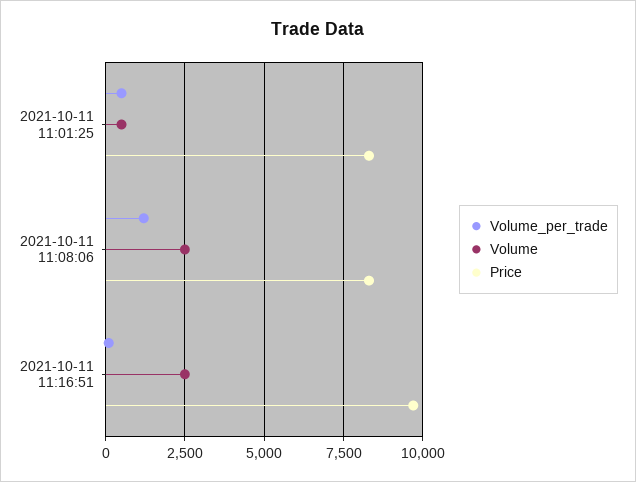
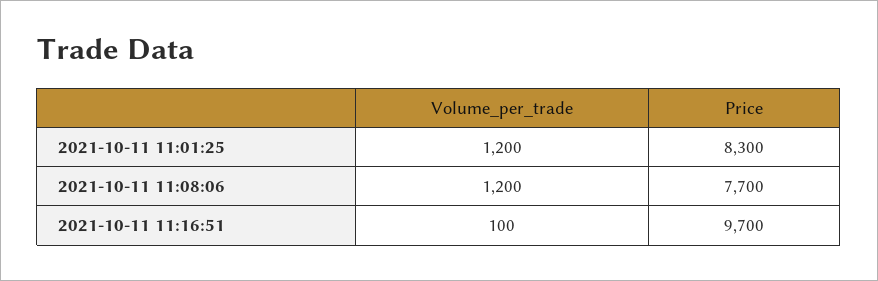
  {
    "Volume_per_trade": {
-     "2021-10-11 11:01:25": 500,
+     "2021-10-11 11:01:25": 1200,
      "2021-10-11 11:08:06": 1200,
      "2021-10-11 11:16:51": 100
    },
-   "Volume": {
-     "2021-10-11 11:01:25": 500,
-     "2021-10-11 11:08:06": 2500,
-     "2021-10-11 11:16:51": 2500
-   },
    "Price": {
      "2021-10-11 11:01:25": 8300,
-     "2021-10-11 11:08:06": 8250,
+     "2021-10-11 11:08:06": 7700,
      "2021-10-11 11:16:51": 9700
    }
  }

